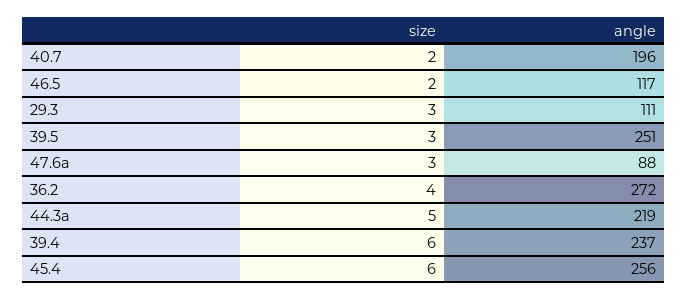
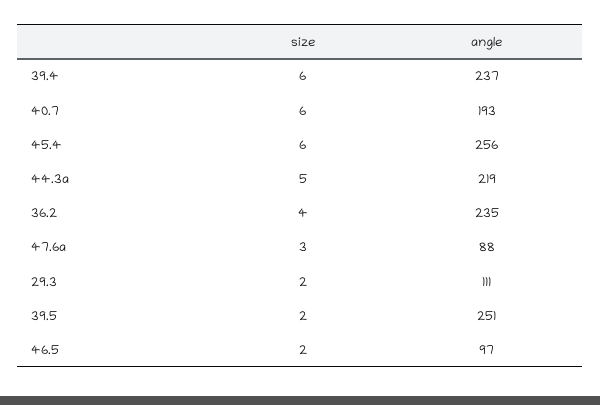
  {
    "size": {
-     "40.7": 2,
+     "40.7": 6,
      "46.5": 2,
-     "29.3": 3,
+     "29.3": 2,
-     "39.5": 3,
+     "39.5": 2,
      "47.6a": 3,
      "36.2": 4,
      "44.3a": 5,
      "39.4": 6,
      "45.4": 6
    },
    "angle": {
-     "40.7": 196,
+     "40.7": 193,
-     "46.5": 117,
+     "46.5": 97,
      "29.3": 111,
      "39.5": 251,
      "47.6a": 88,
-     "36.2": 272,
+     "36.2": 235,
      "44.3a": 219,
      "39.4": 237,
      "45.4": 256
    }
  }

